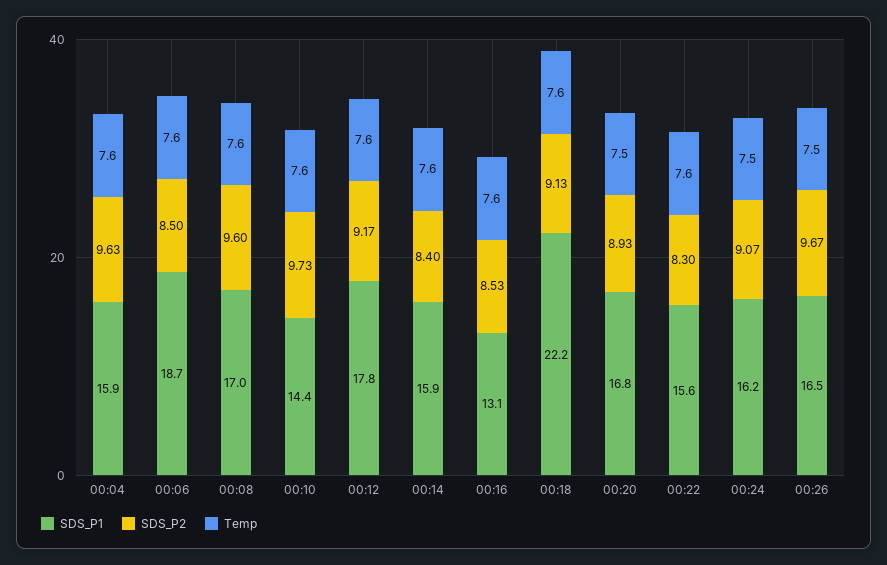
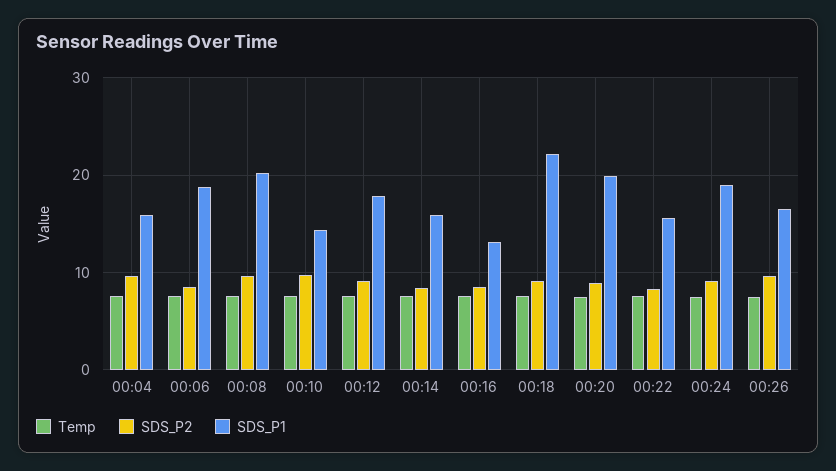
  {
    "SDS_P1": {
      "00:04": 15.9,
      "00:06": 18.7,
-     "00:08": 17,
+     "00:08": 20,
      "00:10": 14.4,
      "00:12": 17.8,
      "00:14": 15.9,
      "00:16": 13.1,
      "00:18": 22.2,
-     "00:20": 16.8,
+     "00:20": 20,
      "00:22": 15.6,
-     "00:24": 16.2,
+     "00:24": 19,
      "00:26": 16.5
    },
    "SDS_P2": {
      "00:04": 9.63,
      "00:06": 8.5,
      "00:08": 9.6,
      "00:10": 9.73,
      "00:12": 9.17,
      "00:14": 8.4,
      "00:16": 8.53,
      "00:18": 9.13,
      "00:20": 8.93,
      "00:22": 8.3,
      "00:24": 9.07,
      "00:26": 9.67
    },
    "Temp": {
      "00:04": 7.6,
      "00:06": 7.6,
      "00:08": 7.6,
      "00:10": 7.6,
      "00:12": 7.6,
      "00:14": 7.6,
      "00:16": 7.6,
      "00:18": 7.6,
      "00:20": 7.5,
      "00:22": 7.6,
      "00:24": 7.5,
      "00:26": 7.5
    }
  }

